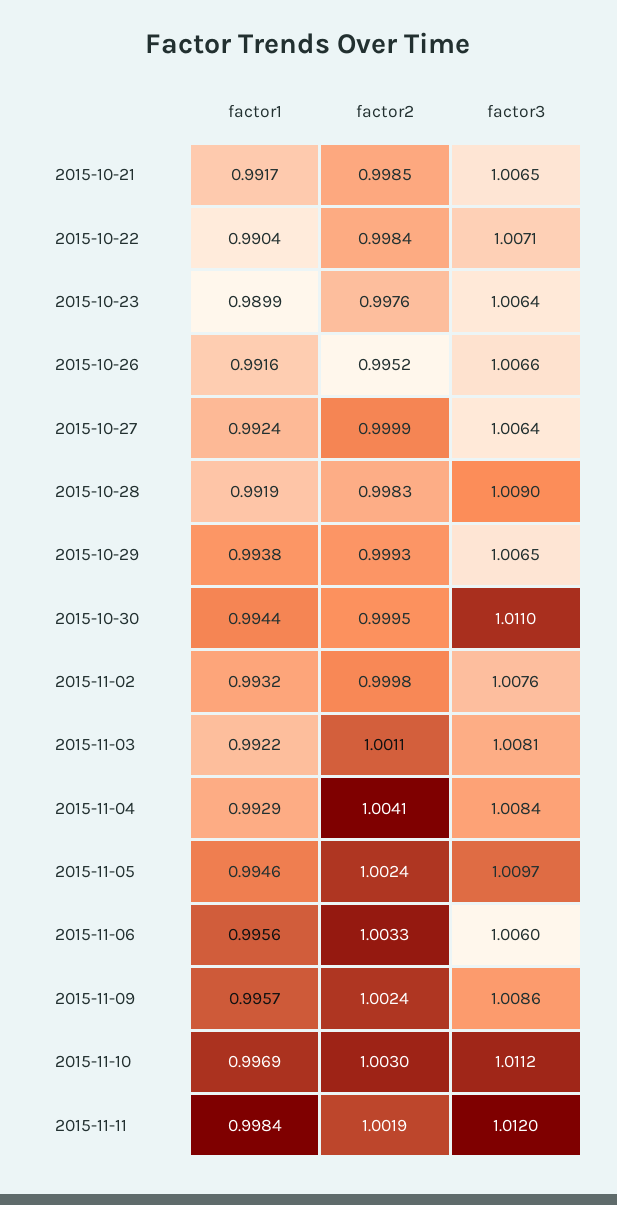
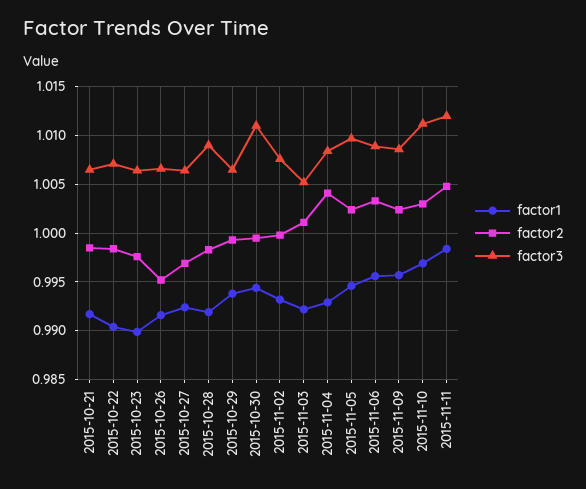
  {
    "factor1": {
      "2015-10-21": 0.9917,
      "2015-10-22": 0.9904,
      "2015-10-23": 0.9899,
      "2015-10-26": 0.9916,
      "2015-10-27": 0.9924,
      "2015-10-28": 0.9919,
      "2015-10-29": 0.9938,
      "2015-10-30": 0.9944,
      "2015-11-02": 0.9932,
      "2015-11-03": 0.9922,
      "2015-11-04": 0.9929,
      "2015-11-05": 0.9946,
      "2015-11-06": 0.9956,
      "2015-11-09": 0.9957,
      "2015-11-10": 0.9969,
      "2015-11-11": 0.9984
    },
    "factor2": {
      "2015-10-21": 0.9985,
      "2015-10-22": 0.9984,
      "2015-10-23": 0.9976,
      "2015-10-26": 0.9952,
-     "2015-10-27": 0.9999,
+     "2015-10-27": 0.997,
      "2015-10-28": 0.9983,
      "2015-10-29": 0.9993,
      "2015-10-30": 0.9995,
      "2015-11-02": 0.9998,
      "2015-11-03": 1.0011,
      "2015-11-04": 1.0041,
      "2015-11-05": 1.0024,
      "2015-11-06": 1.0033,
      "2015-11-09": 1.0024,
      "2015-11-10": 1.003,
-     "2015-11-11": 1.0019
+     "2015-11-11": 1.005
    },
    "factor3": {
      "2015-10-21": 1.0065,
      "2015-10-22": 1.0071,
      "2015-10-23": 1.0064,
      "2015-10-26": 1.0066,
      "2015-10-27": 1.0064,
      "2015-10-28": 1.009,
      "2015-10-29": 1.0065,
      "2015-10-30": 1.011,
      "2015-11-02": 1.0076,
-     "2015-11-03": 1.0081,
+     "2015-11-03": 1.005,
      "2015-11-04": 1.0084,
      "2015-11-05": 1.0097,
-     "2015-11-06": 1.006,
+     "2015-11-06": 1.009,
      "2015-11-09": 1.0086,
      "2015-11-10": 1.0112,
      "2015-11-11": 1.012
    }
  }

